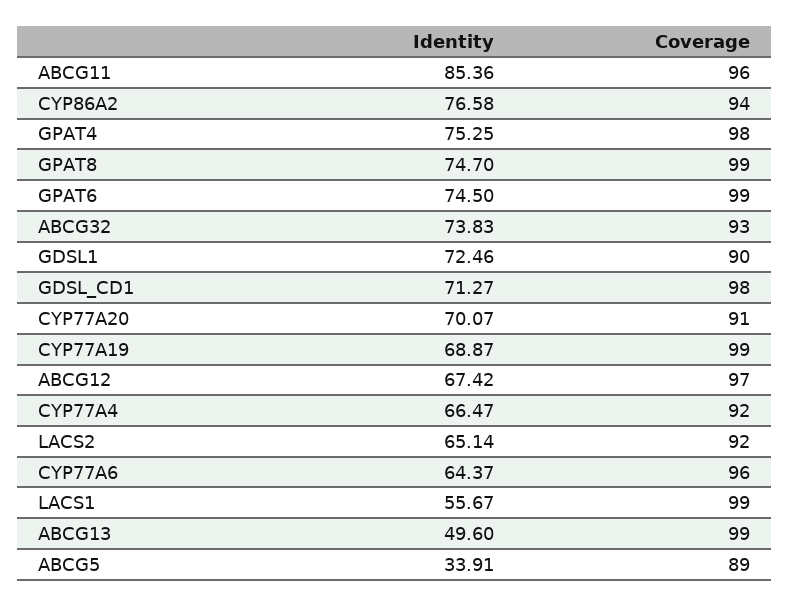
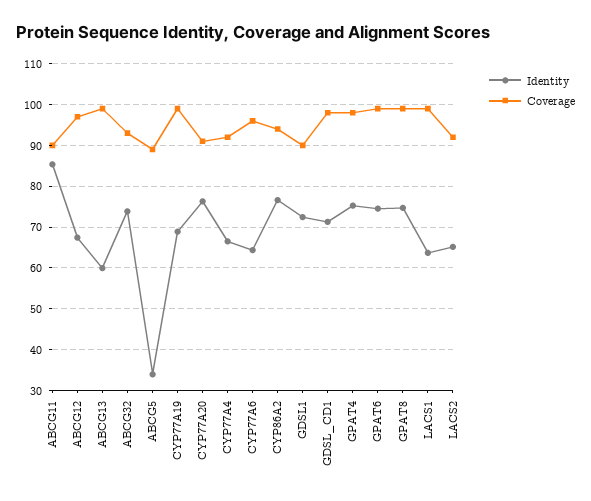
  {
    "Identity": {
      "ABCG11": 85.36,
      "CYP86A2": 76.58,
      "GPAT4": 75.25,
      "GPAT8": 74.7,
      "GPAT6": 74.5,
      "ABCG32": 73.83,
      "GDSL1": 72.46,
      "GDSL_CD1": 71.27,
-     "CYP77A20": 70.07,
+     "CYP77A20": 76,
      "CYP77A19": 68.87,
      "ABCG12": 67.42,
      "CYP77A4": 66.47,
      "LACS2": 65.14,
      "CYP77A6": 64.37,
-     "LACS1": 55.67,
+     "LACS1": 64,
-     "ABCG13": 49.6,
+     "ABCG13": 60,
      "ABCG5": 33.91
    },
    "Coverage": {
-     "ABCG11": 96,
+     "ABCG11": 90,
      "CYP86A2": 94,
      "GPAT4": 98,
      "GPAT8": 99,
      "GPAT6": 99,
      "ABCG32": 93,
      "GDSL1": 90,
      "GDSL_CD1": 98,
      "CYP77A20": 91,
      "CYP77A19": 99,
      "ABCG12": 97,
      "CYP77A4": 92,
      "LACS2": 92,
      "CYP77A6": 96,
      "LACS1": 99,
      "ABCG13": 99,
      "ABCG5": 89
    }
  }

